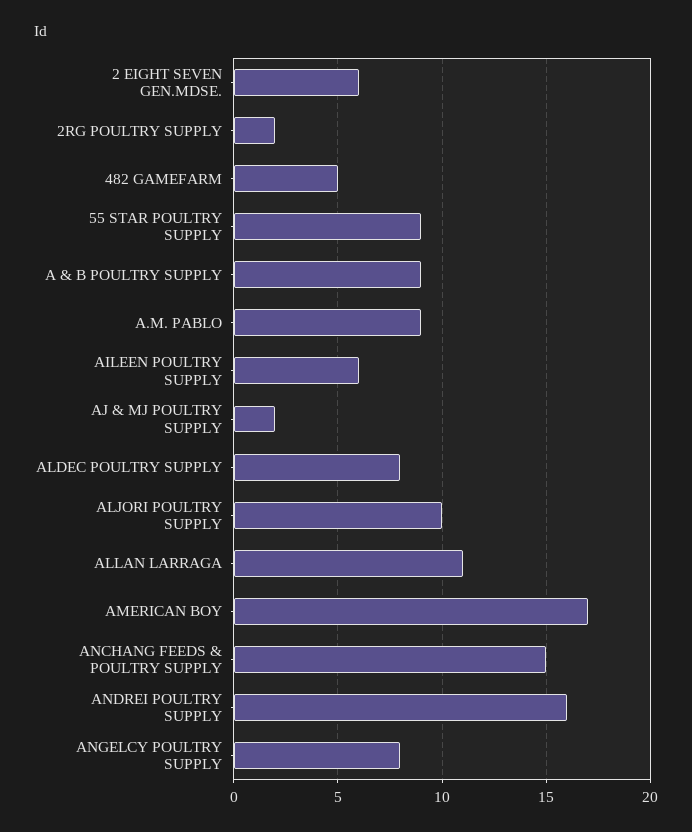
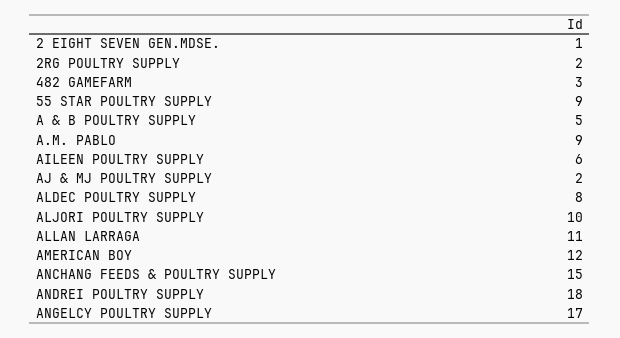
  {
-   "2 EIGHT SEVEN GEN.MDSE.": 6,
+   "2 EIGHT SEVEN GEN.MDSE.": 1,
    "2RG POULTRY SUPPLY": 2,
-   "482 GAMEFARM": 5,
+   "482 GAMEFARM": 3,
    "55 STAR POULTRY SUPPLY": 9,
-   "A & B POULTRY SUPPLY": 9,
+   "A & B POULTRY SUPPLY": 5,
    "A.M. PABLO": 9,
    "AILEEN POULTRY SUPPLY": 6,
    "AJ & MJ POULTRY SUPPLY": 2,
    "ALDEC POULTRY SUPPLY": 8,
    "ALJORI POULTRY SUPPLY": 10,
    "ALLAN LARRAGA": 11,
-   "AMERICAN BOY": 17,
+   "AMERICAN BOY": 12,
    "ANCHANG FEEDS & POULTRY SUPPLY": 15,
-   "ANDREI POULTRY SUPPLY": 16,
+   "ANDREI POULTRY SUPPLY": 18,
-   "ANGELCY POULTRY SUPPLY": 8
+   "ANGELCY POULTRY SUPPLY": 17
  }

